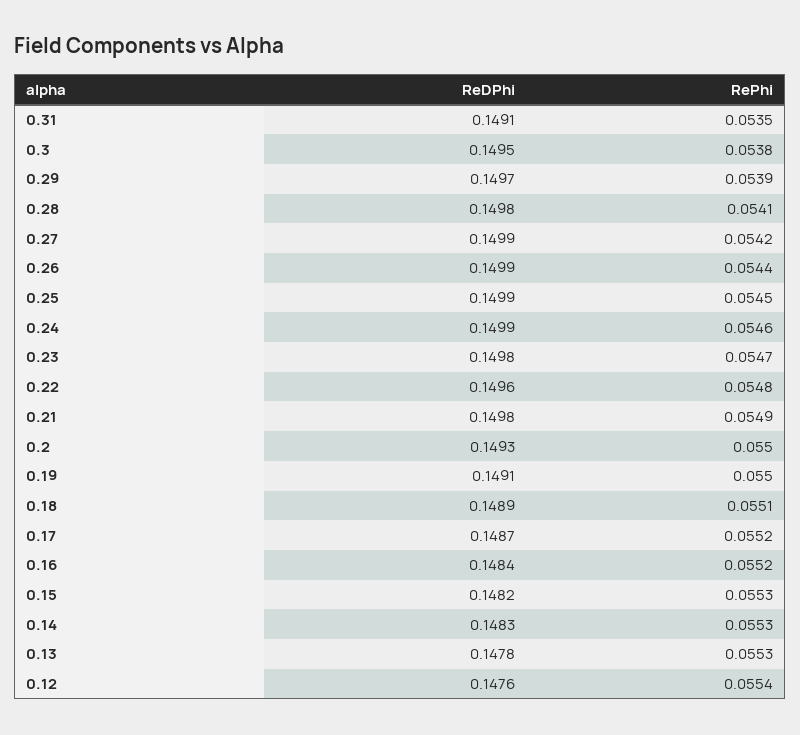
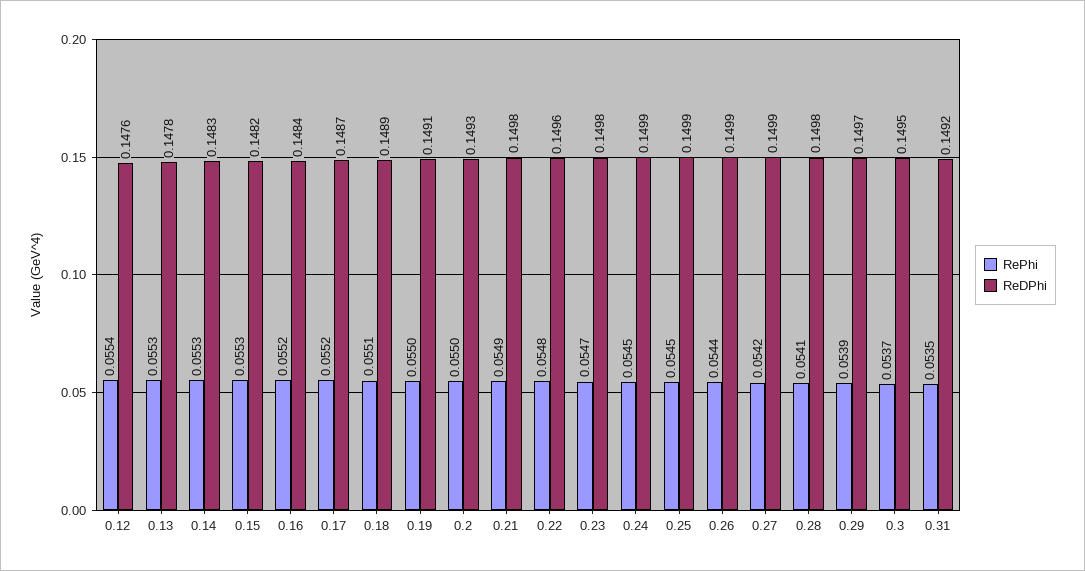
  {
    "ReDPhi": {
-     "0.31": 0.1491,
+     "0.31": 0.1492,
      "0.3": 0.1495,
      "0.29": 0.1497,
      "0.28": 0.1498,
      "0.27": 0.1499,
      "0.26": 0.1499,
      "0.25": 0.1499,
      "0.24": 0.1499,
      "0.23": 0.1498,
      "0.22": 0.1496,
      "0.21": 0.1498,
      "0.2": 0.1493,
      "0.19": 0.1491,
      "0.18": 0.1489,
      "0.17": 0.1487,
      "0.16": 0.1484,
      "0.15": 0.1482,
      "0.14": 0.1483,
      "0.13": 0.1478,
      "0.12": 0.1476
    },
    "RePhi": {
      "0.31": 0.0535,
-     "0.3": 0.0538,
+     "0.3": 0.0537,
      "0.29": 0.0539,
      "0.28": 0.0541,
      "0.27": 0.0542,
      "0.26": 0.0544,
      "0.25": 0.0545,
-     "0.24": 0.0546,
+     "0.24": 0.0545,
      "0.23": 0.0547,
      "0.22": 0.0548,
      "0.21": 0.0549,
      "0.2": 0.055,
      "0.19": 0.055,
      "0.18": 0.0551,
      "0.17": 0.0552,
      "0.16": 0.0552,
      "0.15": 0.0553,
      "0.14": 0.0553,
      "0.13": 0.0553,
      "0.12": 0.0554
    }
  }

